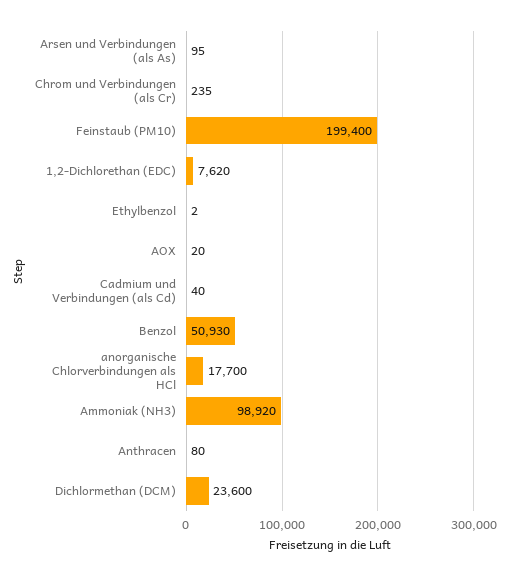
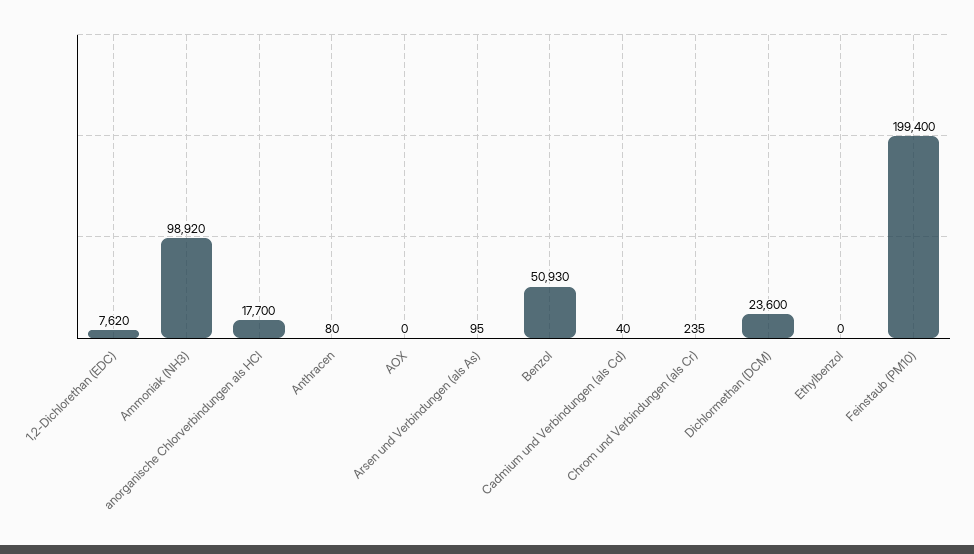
  {
    "Arsen und Verbindungen (als As)": 95,
    "Chrom und Verbindungen (als Cr)": 235,
    "Feinstaub (PM10)": 199400,
    "1,2-Dichlorethan (EDC)": 7620,
-   "Ethylbenzol": 2,
+   "Ethylbenzol": 0,
-   "AOX": 20,
+   "AOX": 0,
    "Cadmium und Verbindungen (als Cd)": 40,
    "Benzol": 50930,
    "anorganische Chlorverbindungen als HCl": 17700,
    "Ammoniak (NH3)": 98920,
    "Anthracen": 80,
    "Dichlormethan (DCM)": 23600
  }

